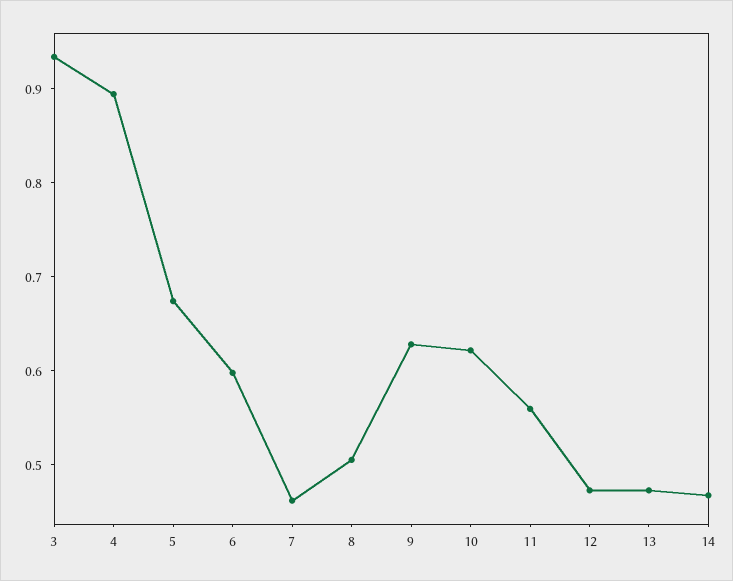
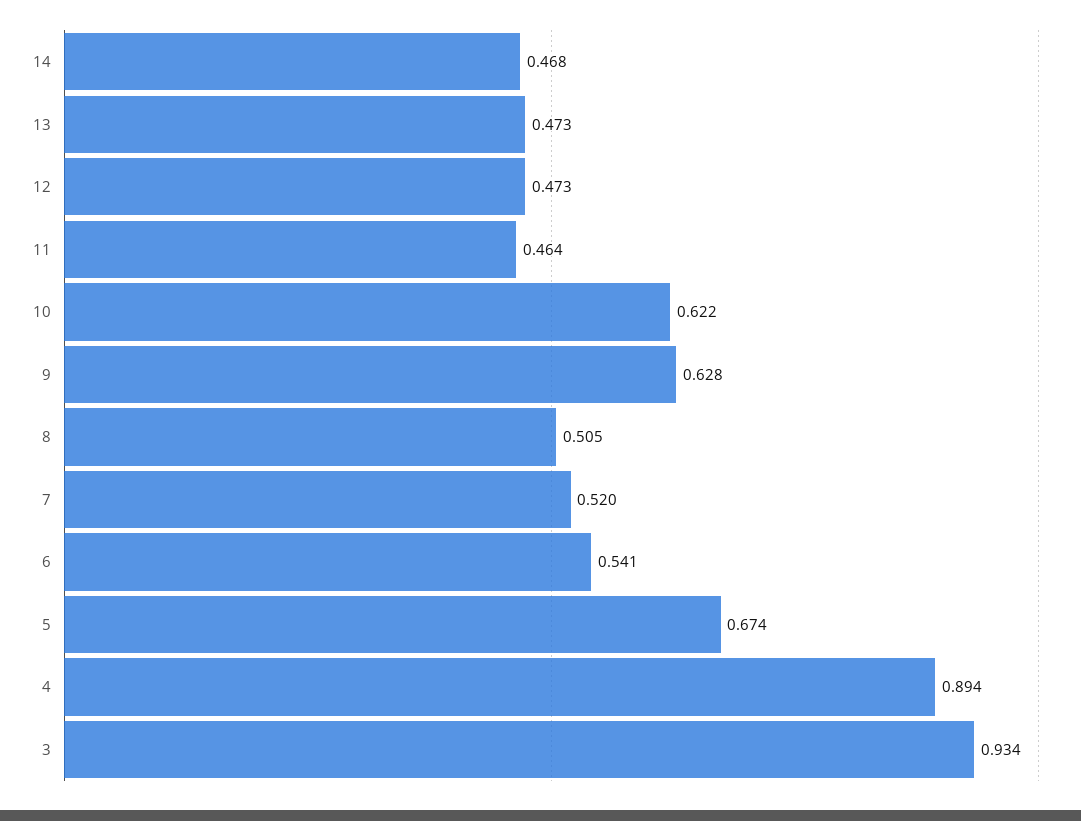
  {
    "3": 0.934,
    "4": 0.894,
    "5": 0.674,
-   "6": 0.6,
+   "6": 0.541,
-   "7": 0.46,
+   "7": 0.52,
    "8": 0.505,
    "9": 0.628,
    "10": 0.622,
-   "11": 0.56,
+   "11": 0.464,
    "12": 0.473,
    "13": 0.473,
    "14": 0.468
  }

